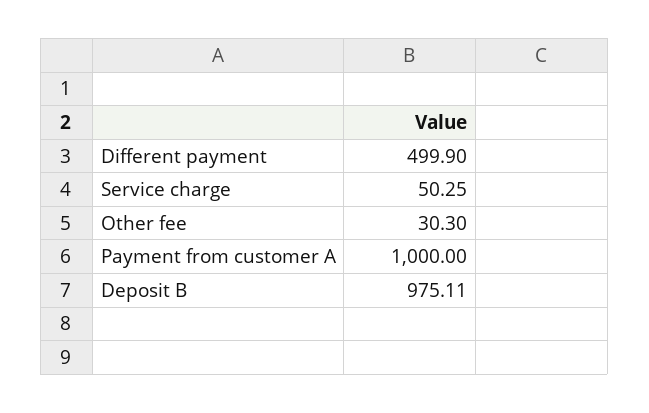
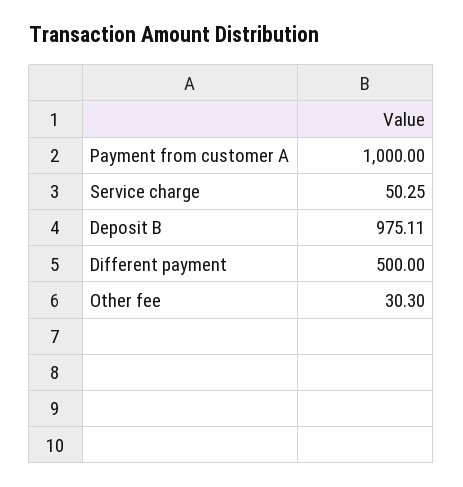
  {
-   "Different payment": 499.9,
+   "Different payment": 500,
    "Service charge": 50.25,
    "Other fee": 30.3,
    "Payment from customer A": 1000,
    "Deposit B": 975.11
  }

